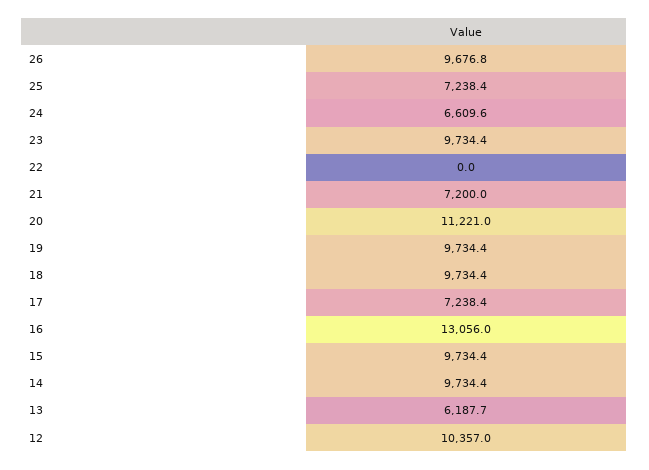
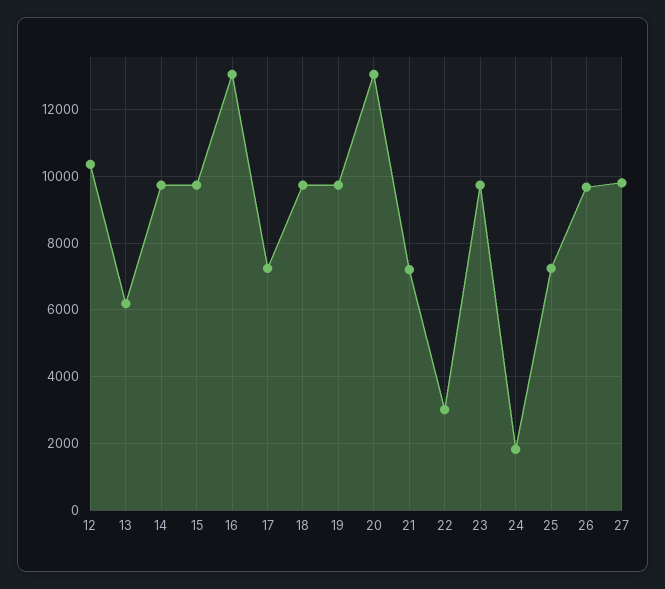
  {
    "26": 9676.8,
    "25": 7238.4,
-   "24": 6609.6,
+   "24": 1800,
    "23": 9734.4,
-   "22": 0,
+   "22": 3000,
    "21": 7200,
-   "20": 11221,
+   "20": 13000,
    "19": 9734.4,
    "18": 9734.4,
    "17": 7238.4,
    "16": 13056,
    "15": 9734.4,
    "14": 9734.4,
    "13": 6187.7,
-   "12": 10357
+   "12": 10357,
+   "27": 9800
  }

